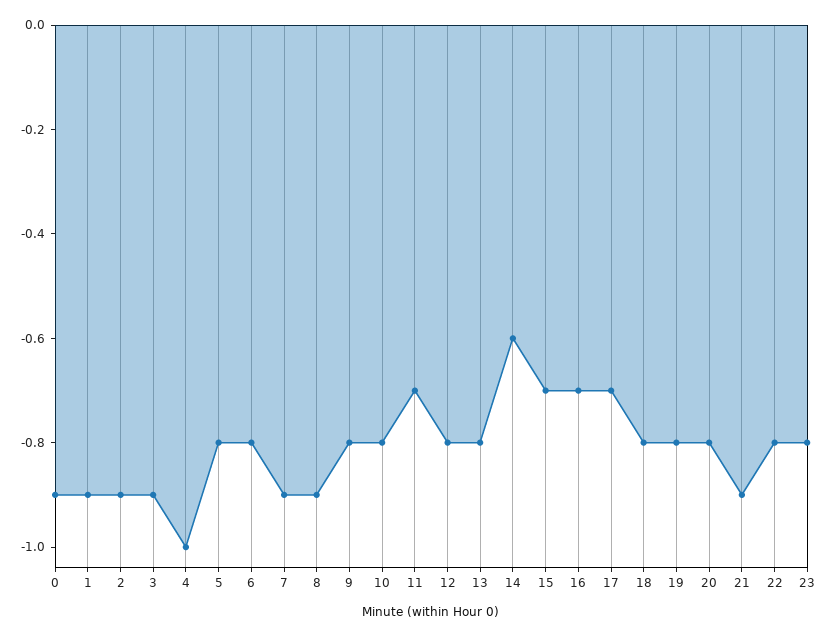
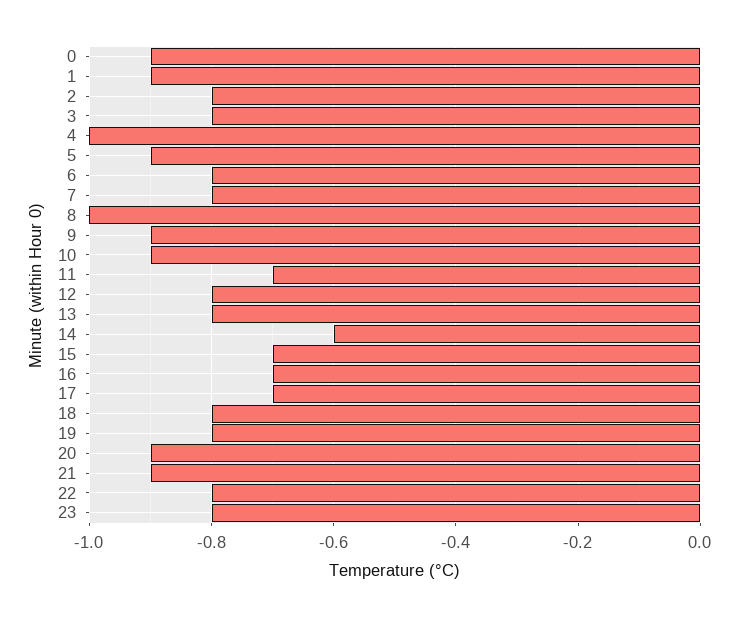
  {
    "0": -0.9,
    "1": -0.9,
-   "2": -0.9,
+   "2": -0.8,
-   "3": -0.9,
+   "3": -0.8,
    "4": -1,
-   "5": -0.8,
+   "5": -0.9,
    "6": -0.8,
-   "7": -0.9,
+   "7": -0.8,
-   "8": -0.9,
+   "8": -1,
-   "9": -0.8,
+   "9": -0.9,
-   "10": -0.8,
+   "10": -0.9,
    "11": -0.7,
    "12": -0.8,
    "13": -0.8,
    "14": -0.6,
    "15": -0.7,
    "16": -0.7,
    "17": -0.7,
    "18": -0.8,
    "19": -0.8,
-   "20": -0.8,
+   "20": -0.9,
    "21": -0.9,
    "22": -0.8,
    "23": -0.8
  }

